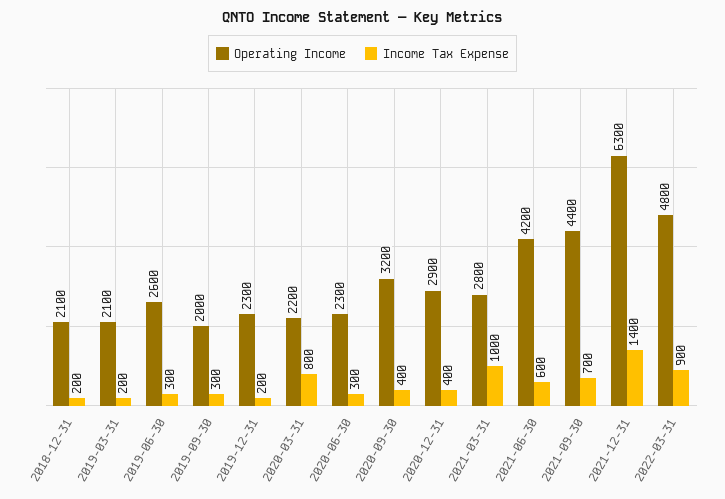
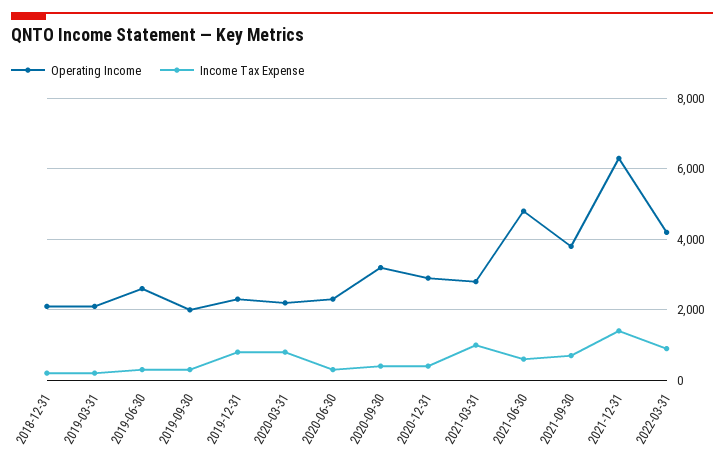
  {
    "Operating Income": {
      "2018-12-31": 2100,
      "2019-03-31": 2100,
      "2019-06-30": 2600,
      "2019-09-30": 2000,
      "2019-12-31": 2300,
      "2020-03-31": 2200,
      "2020-06-30": 2300,
      "2020-09-30": 3200,
      "2020-12-31": 2900,
      "2021-03-31": 2800,
-     "2021-06-30": 4200,
+     "2021-06-30": 4800,
-     "2021-09-30": 4400,
+     "2021-09-30": 3800,
      "2021-12-31": 6300,
-     "2022-03-31": 4800
+     "2022-03-31": 4200
    },
    "Income Tax Expense": {
      "2018-12-31": 200,
      "2019-03-31": 200,
      "2019-06-30": 300,
      "2019-09-30": 300,
-     "2019-12-31": 200,
+     "2019-12-31": 800,
      "2020-03-31": 800,
      "2020-06-30": 300,
      "2020-09-30": 400,
      "2020-12-31": 400,
      "2021-03-31": 1000,
      "2021-06-30": 600,
      "2021-09-30": 700,
      "2021-12-31": 1400,
      "2022-03-31": 900
    }
  }

